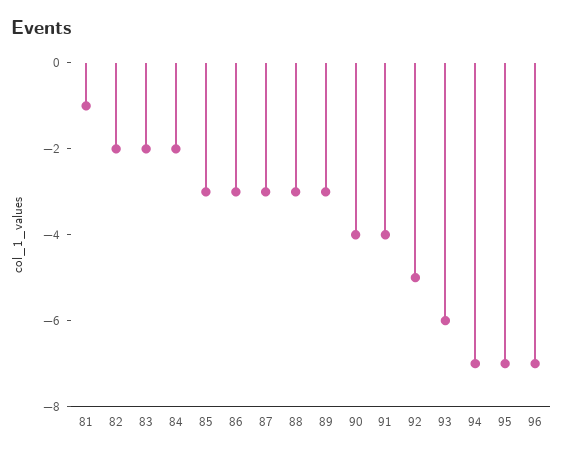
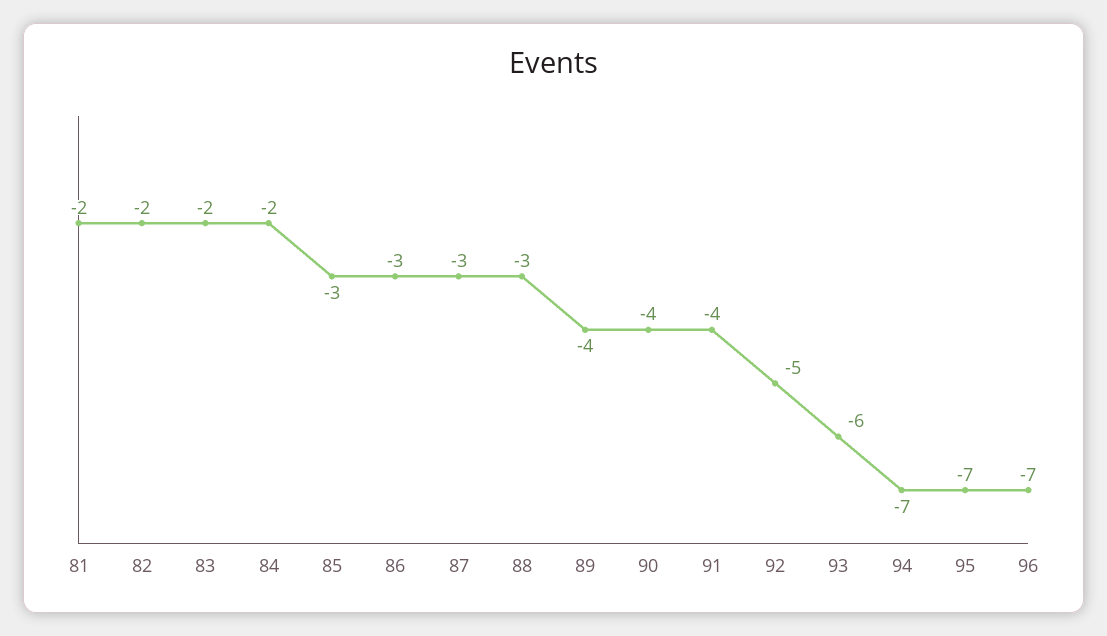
  {
-   "81": -1,
+   "81": -2,
    "82": -2,
    "83": -2,
    "84": -2,
    "85": -3,
    "86": -3,
    "87": -3,
    "88": -3,
-   "89": -3,
+   "89": -4,
    "90": -4,
    "91": -4,
    "92": -5,
    "93": -6,
    "94": -7,
    "95": -7,
    "96": -7
  }

